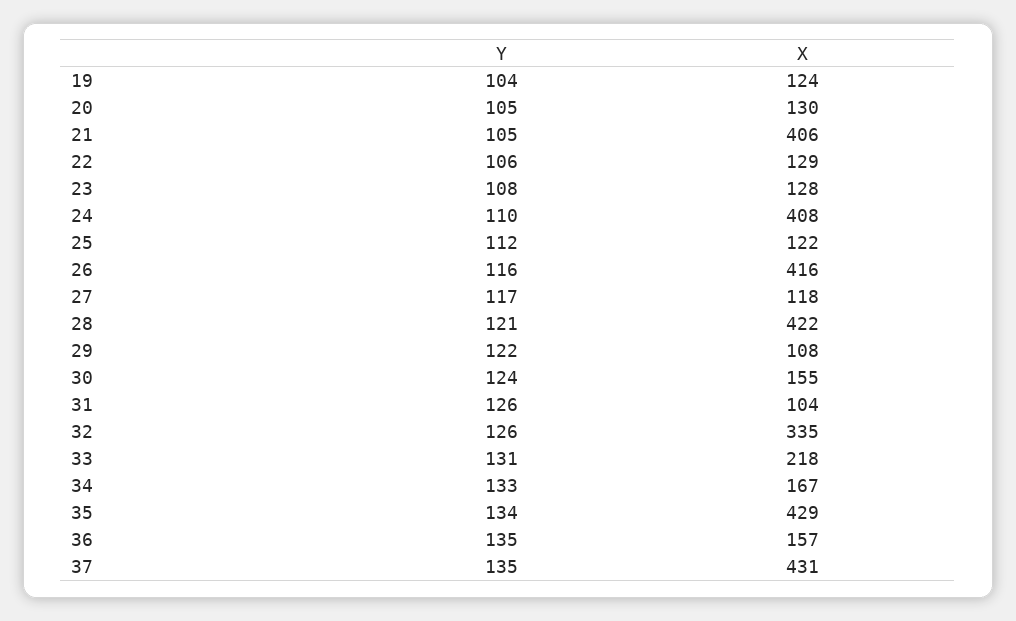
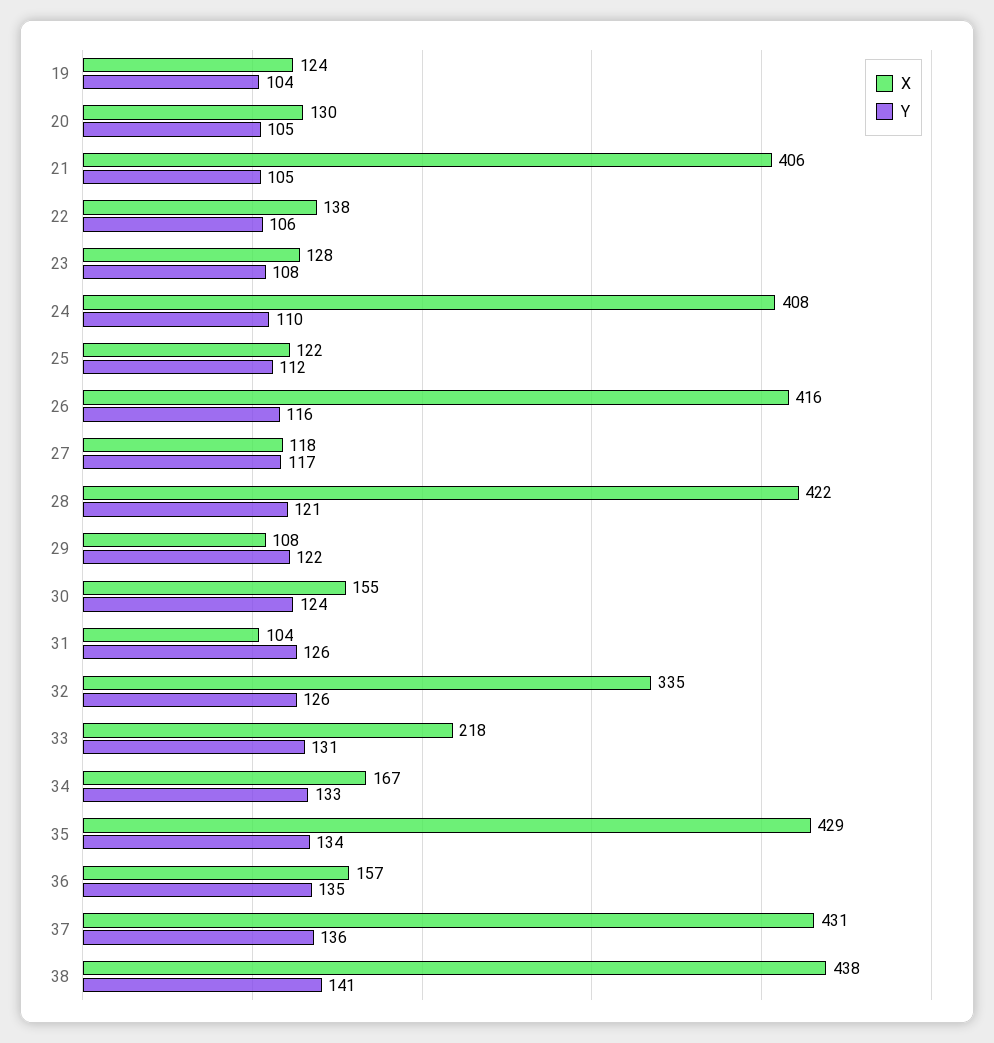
  {
    "Y": {
      "19": 104,
      "20": 105,
      "21": 105,
      "22": 106,
      "23": 108,
      "24": 110,
      "25": 112,
      "26": 116,
      "27": 117,
      "28": 121,
      "29": 122,
      "30": 124,
      "31": 126,
      "32": 126,
      "33": 131,
      "34": 133,
      "35": 134,
      "36": 135,
-     "37": 135
+     "37": 136,
+     "38": 141
    },
    "X": {
      "19": 124,
      "20": 130,
      "21": 406,
-     "22": 129,
+     "22": 138,
      "23": 128,
      "24": 408,
      "25": 122,
      "26": 416,
      "27": 118,
      "28": 422,
      "29": 108,
      "30": 155,
      "31": 104,
      "32": 335,
      "33": 218,
      "34": 167,
      "35": 429,
      "36": 157,
-     "37": 431
+     "37": 431,
+     "38": 438
    }
  }

